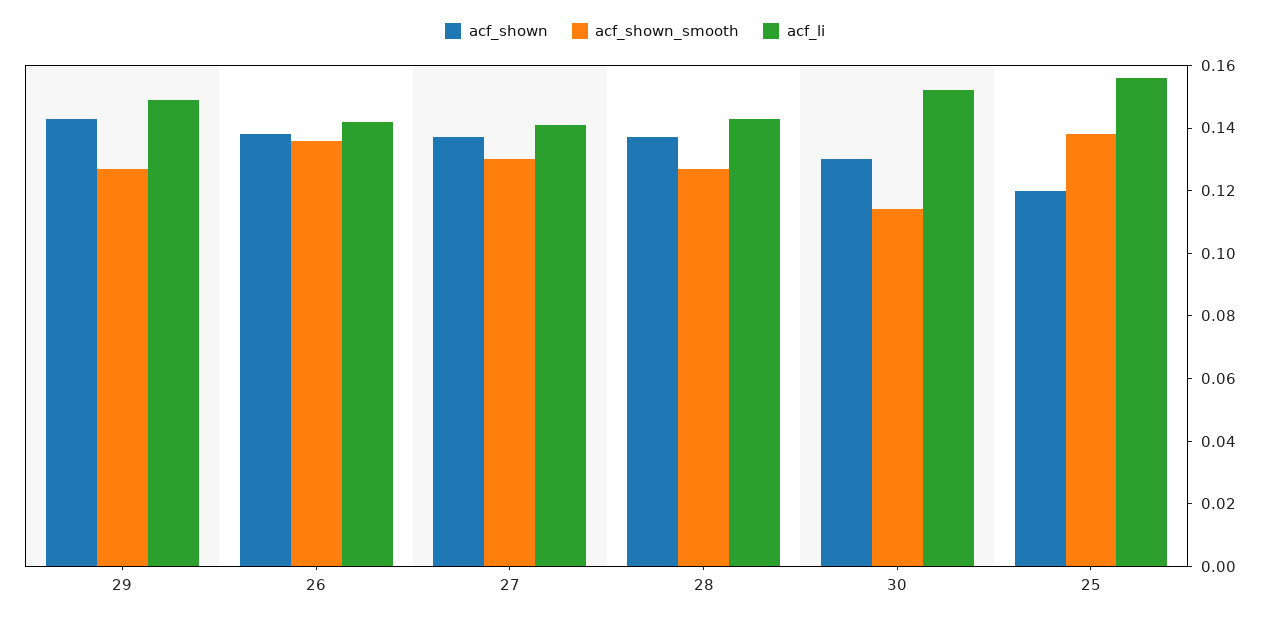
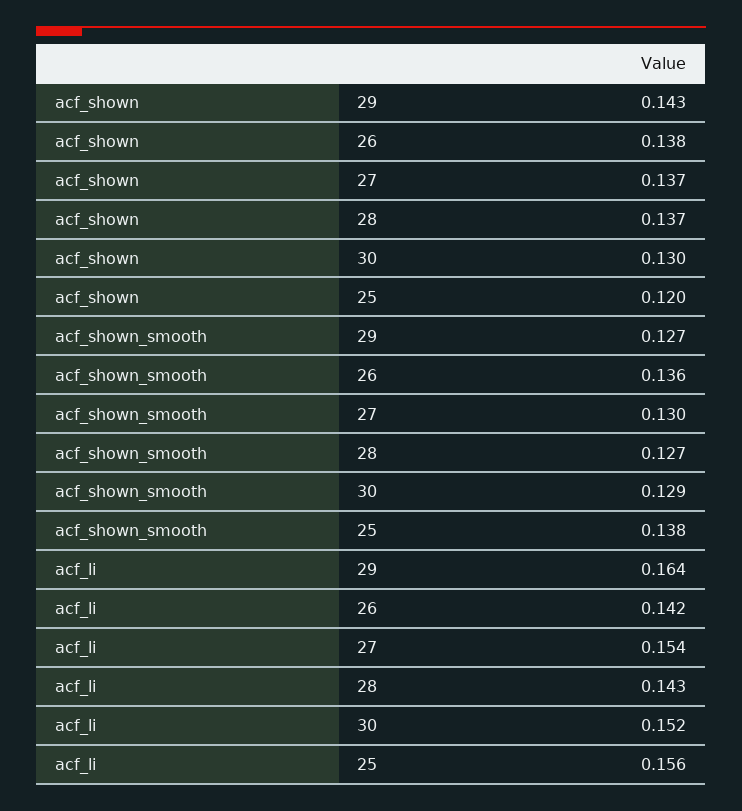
  {
    "acf_shown": {
      "29": 0.143,
      "26": 0.138,
      "27": 0.137,
      "28": 0.137,
      "30": 0.13,
      "25": 0.12
    },
    "acf_shown_smooth": {
      "29": 0.127,
      "26": 0.136,
      "27": 0.13,
      "28": 0.127,
-     "30": 0.115,
+     "30": 0.129,
      "25": 0.138
    },
    "acf_li": {
-     "29": 0.15,
+     "29": 0.164,
      "26": 0.142,
-     "27": 0.14,
+     "27": 0.154,
      "28": 0.143,
      "30": 0.152,
      "25": 0.156
    }
  }

